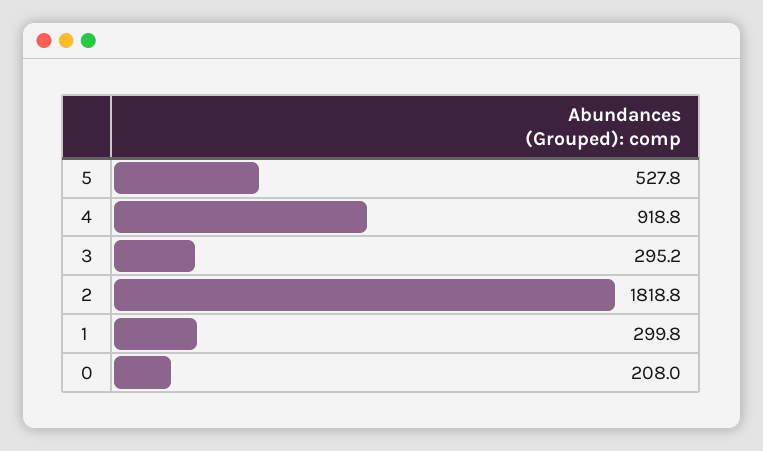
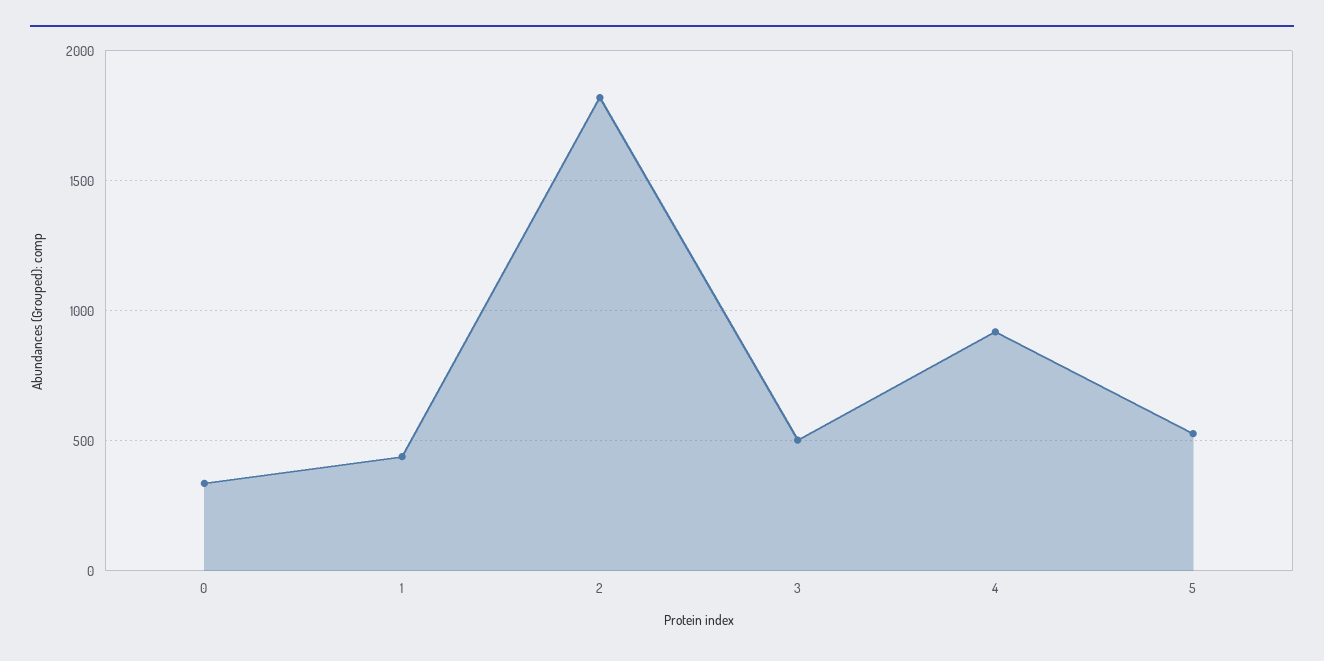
  {
    "5": 527.8,
    "4": 918.8,
-   "3": 295.2,
+   "3": 500,
    "2": 1818.8,
-   "1": 299.8,
+   "1": 450,
-   "0": 208
+   "0": 350
  }

